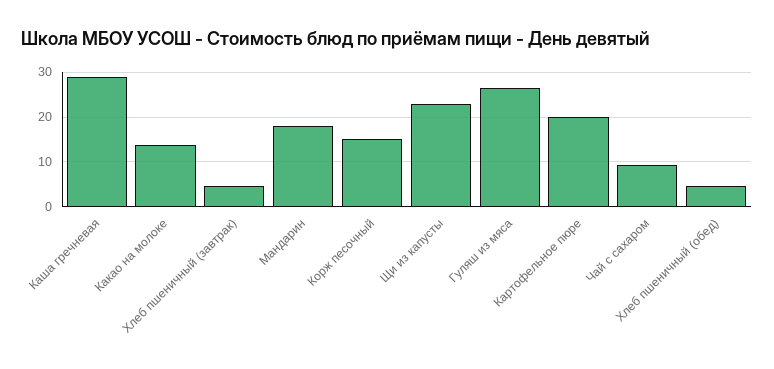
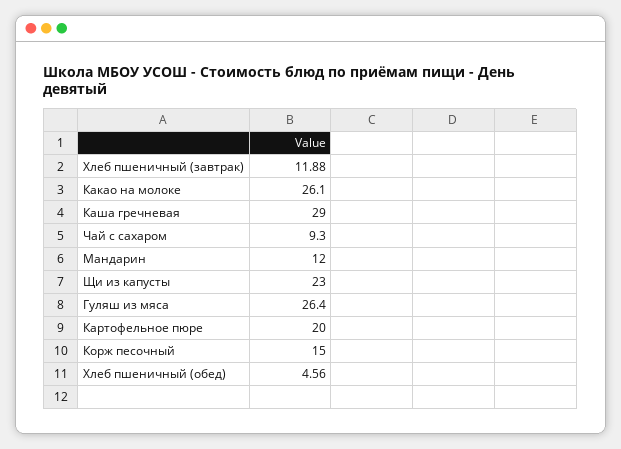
  {
    "Каша гречневая": 29,
-   "Какао на молоке": 14,
+   "Какао на молоке": 26.1,
-   "Хлеб пшеничный (завтрак)": 4,
+   "Хлеб пшеничный (завтрак)": 11.88,
-   "Мандарин": 18,
+   "Мандарин": 12,
    "Корж песочный": 15,
    "Щи из капусты": 23,
    "Гуляш из мяса": 26.4,
    "Картофельное пюре": 20,
    "Чай с сахаром": 9.3,
    "Хлеб пшеничный (обед)": 4.56
  }

